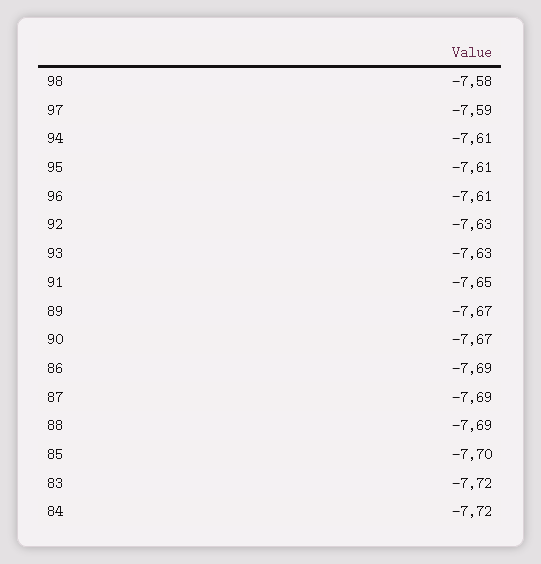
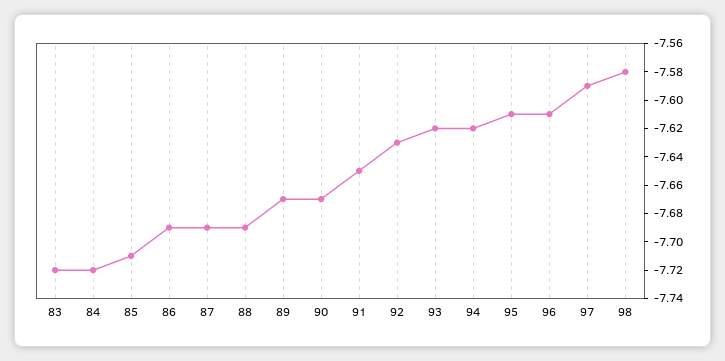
  {
    "98": -7.58,
    "97": -7.59,
-   "94": -7.61,
+   "94": -7.62,
    "95": -7.61,
    "96": -7.61,
    "92": -7.63,
-   "93": -7.63,
+   "93": -7.62,
    "91": -7.65,
    "89": -7.67,
    "90": -7.67,
    "86": -7.69,
    "87": -7.69,
    "88": -7.69,
-   "85": -7.7,
+   "85": -7.71,
    "83": -7.72,
    "84": -7.72
  }

